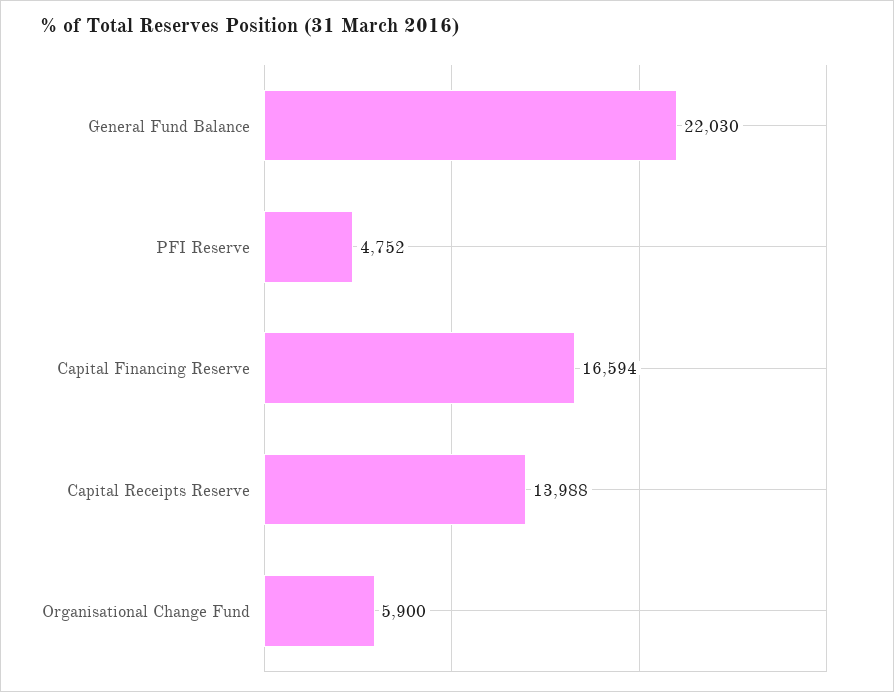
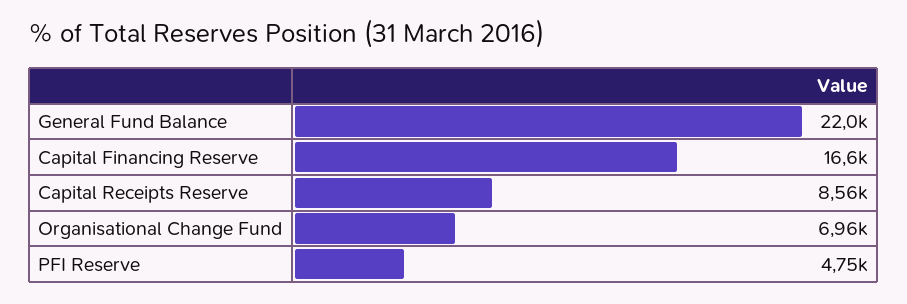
  {
    "General Fund Balance": 22030,
    "PFI Reserve": 4752,
    "Capital Financing Reserve": 16594,
-   "Capital Receipts Reserve": 13988,
+   "Capital Receipts Reserve": 8560,
-   "Organisational Change Fund": 5900
+   "Organisational Change Fund": 6960
  }

